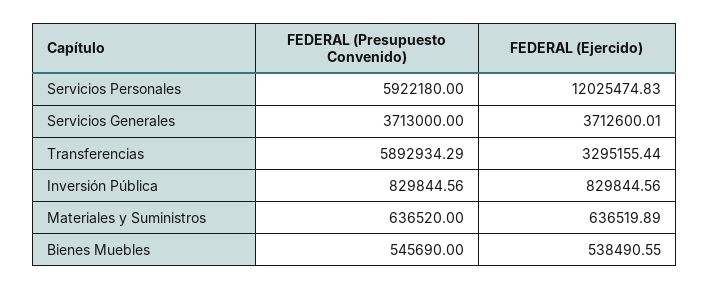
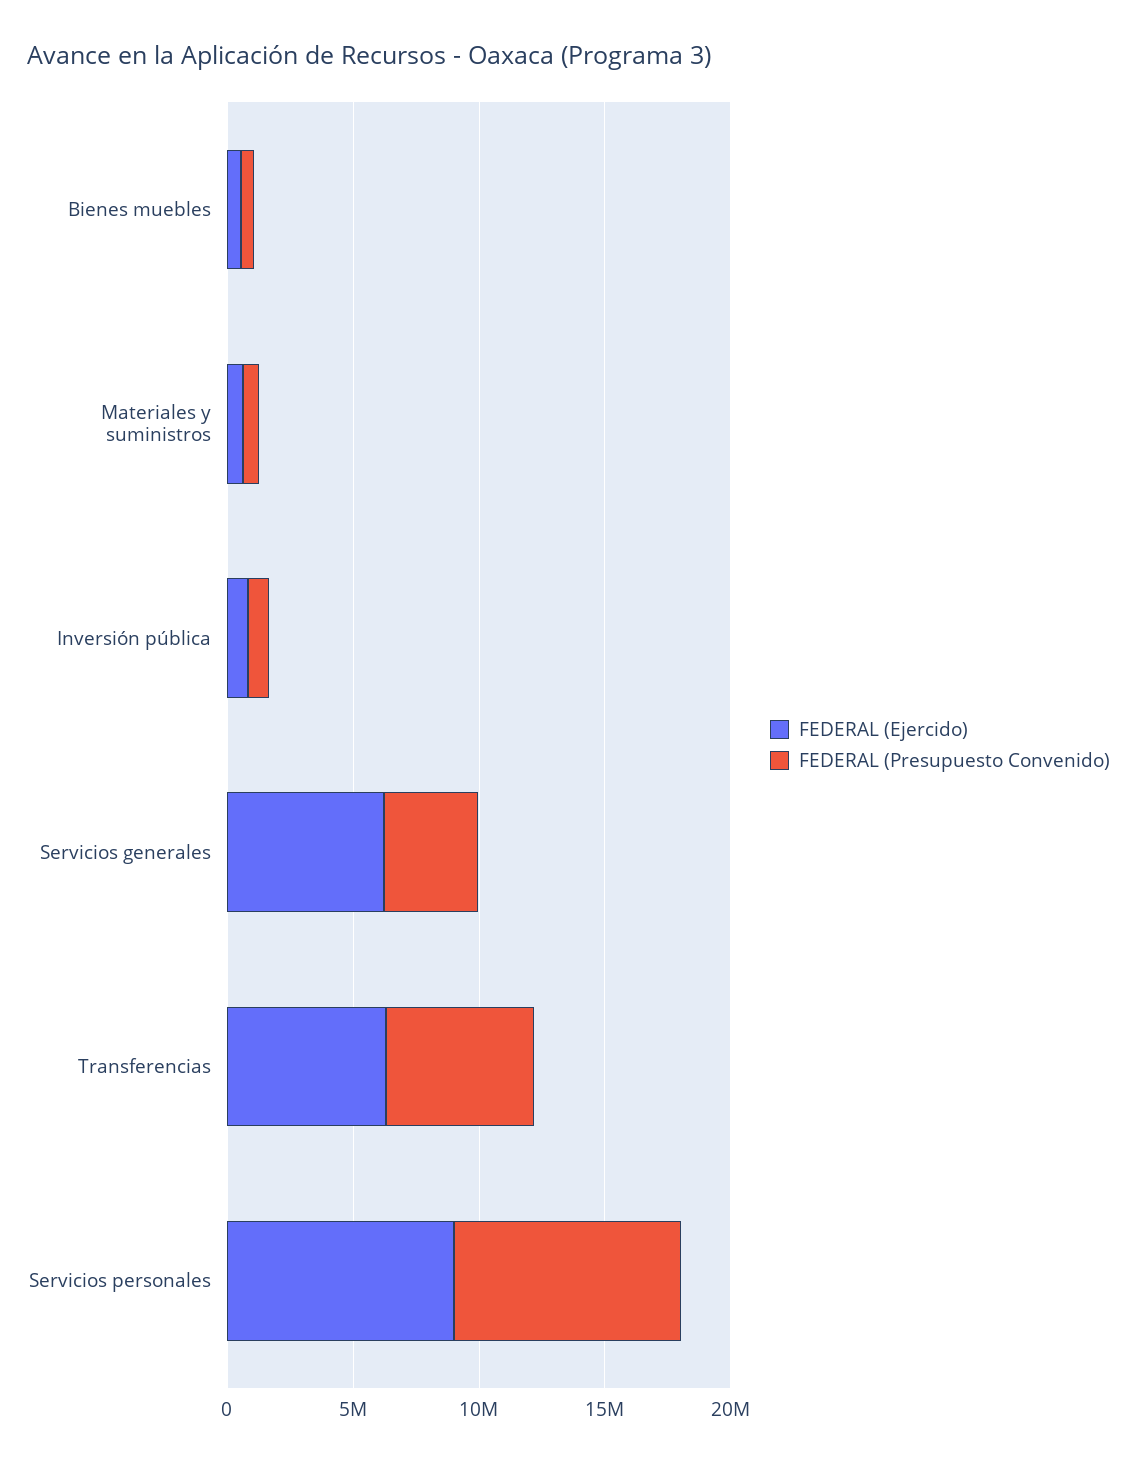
  {
    "FEDERAL (Presupuesto Convenido)": {
-     "Servicios Personales": 5922180,
+     "Servicios Personales": 9000000,
      "Servicios Generales": 3713000,
      "Transferencias": 5892934.29,
      "Inversión Pública": 829844.56,
      "Materiales y Suministros": 636520,
      "Bienes Muebles": 545690
    },
    "FEDERAL (Ejercido)": {
-     "Servicios Personales": 12025474.83,
+     "Servicios Personales": 9000000,
-     "Servicios Generales": 3712600.01,
+     "Servicios Generales": 6000000,
-     "Transferencias": 3295155.44,
+     "Transferencias": 6000000,
      "Inversión Pública": 829844.56,
      "Materiales y Suministros": 636519.89,
      "Bienes Muebles": 538490.55
    }
  }

